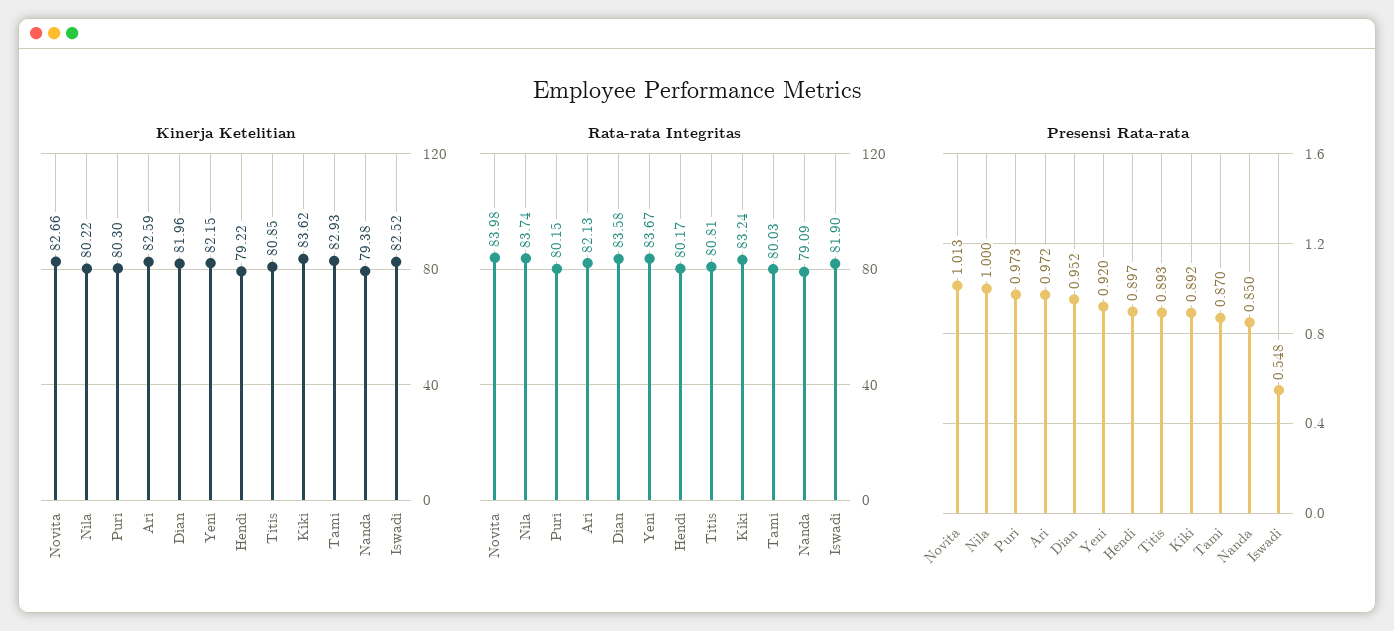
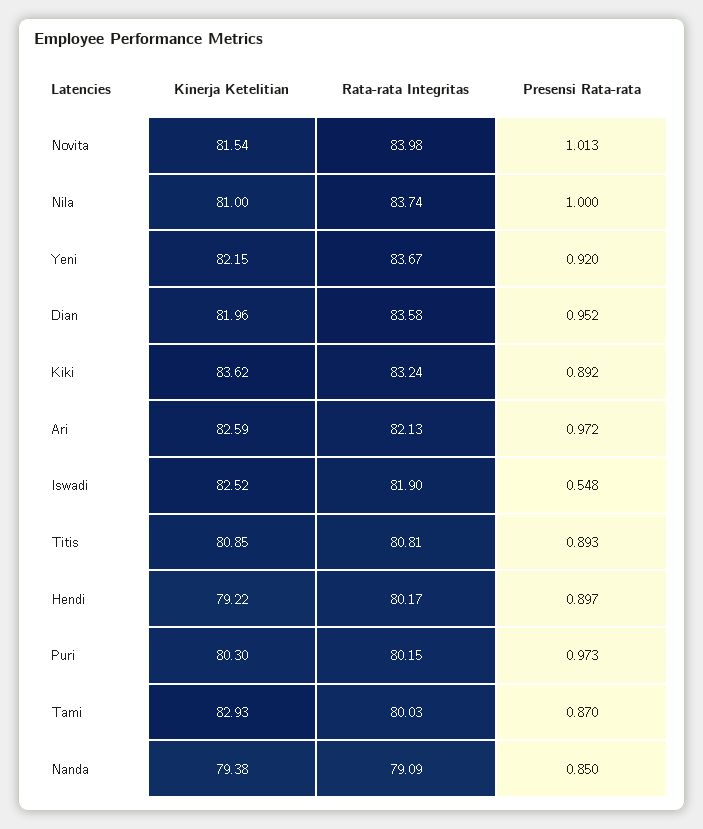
  {
    "Kinerja Ketelitian": {
-     "Novita": 82.66,
+     "Novita": 81.54,
-     "Nila": 80.22,
+     "Nila": 81,
      "Puri": 80.3,
      "Ari": 82.59,
      "Dian": 81.96,
      "Yeni": 82.15,
      "Hendi": 79.22,
      "Titis": 80.85,
      "Kiki": 83.62,
      "Tami": 82.93,
      "Nanda": 79.38,
      "Iswadi": 82.52
    },
    "Rata-rata Integritas": {
      "Novita": 83.98,
      "Nila": 83.74,
      "Puri": 80.15,
      "Ari": 82.13,
      "Dian": 83.58,
      "Yeni": 83.67,
      "Hendi": 80.17,
      "Titis": 80.81,
      "Kiki": 83.24,
      "Tami": 80.03,
      "Nanda": 79.09,
      "Iswadi": 81.9
    },
    "Presensi Rata-rata": {
      "Novita": 1.013,
      "Nila": 1,
      "Puri": 0.973,
      "Ari": 0.972,
      "Dian": 0.952,
      "Yeni": 0.92,
      "Hendi": 0.897,
      "Titis": 0.893,
      "Kiki": 0.892,
      "Tami": 0.87,
      "Nanda": 0.85,
      "Iswadi": 0.548
    }
  }

